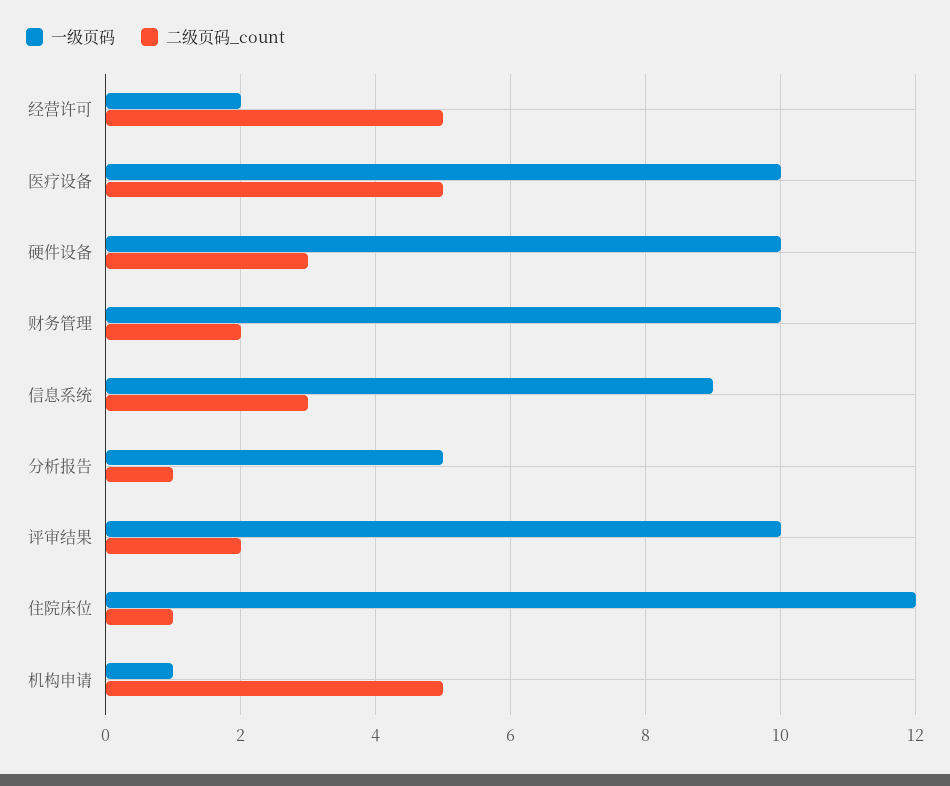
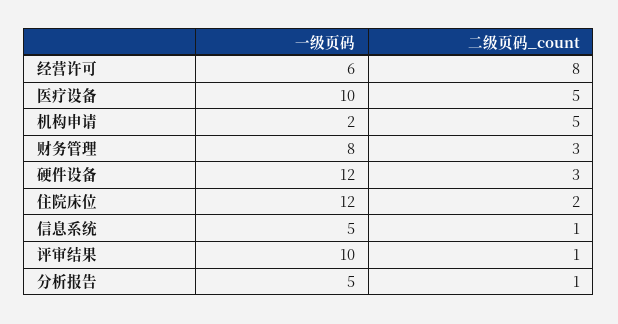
  {
    "一级页码": {
-     "经营许可": 2,
+     "经营许可": 6,
      "医疗设备": 10,
-     "硬件设备": 10,
+     "硬件设备": 12,
-     "财务管理": 10,
+     "财务管理": 8,
-     "信息系统": 9,
+     "信息系统": 5,
      "分析报告": 5,
      "评审结果": 10,
      "住院床位": 12,
-     "机构申请": 1
+     "机构申请": 2
    },
    "二级页码_count": {
-     "经营许可": 5,
+     "经营许可": 8,
      "医疗设备": 5,
      "硬件设备": 3,
-     "财务管理": 2,
+     "财务管理": 3,
-     "信息系统": 3,
+     "信息系统": 1,
      "分析报告": 1,
-     "评审结果": 2,
+     "评审结果": 1,
-     "住院床位": 1,
+     "住院床位": 2,
      "机构申请": 5
    }
  }

